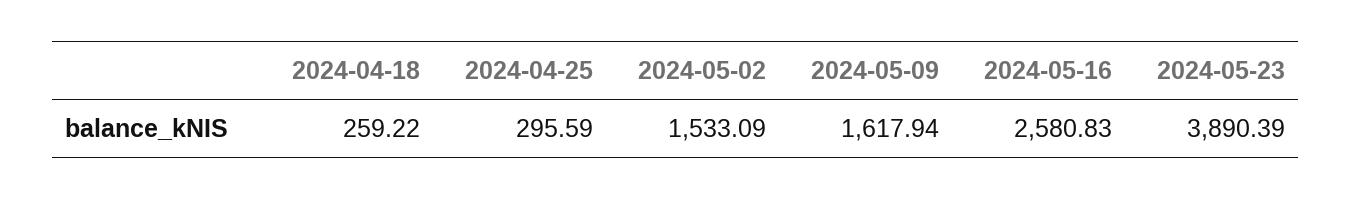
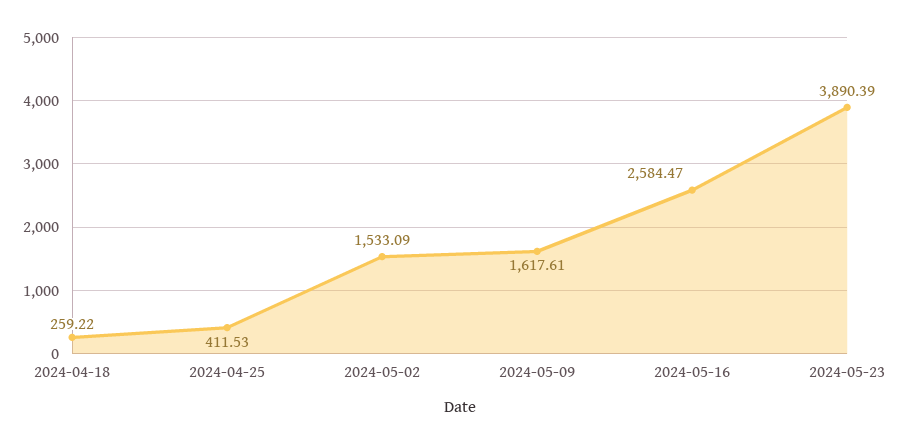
  {
    "2024-04-18": 259.22,
-   "2024-04-25": 295.59,
+   "2024-04-25": 411.53,
    "2024-05-02": 1533.09,
-   "2024-05-09": 1617.94,
+   "2024-05-09": 1617.61,
-   "2024-05-16": 2580.83,
+   "2024-05-16": 2584.47,
    "2024-05-23": 3890.39
  }

